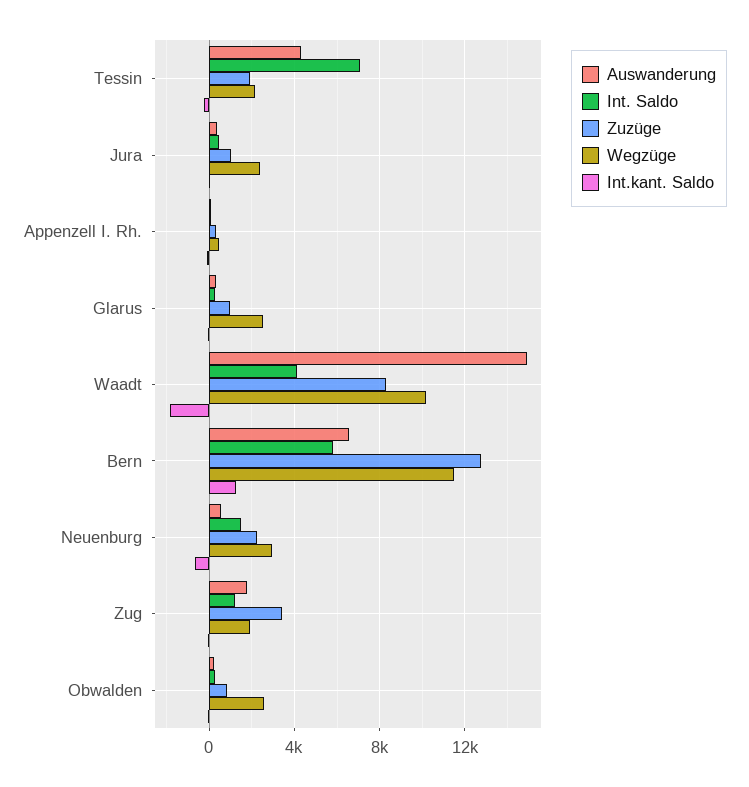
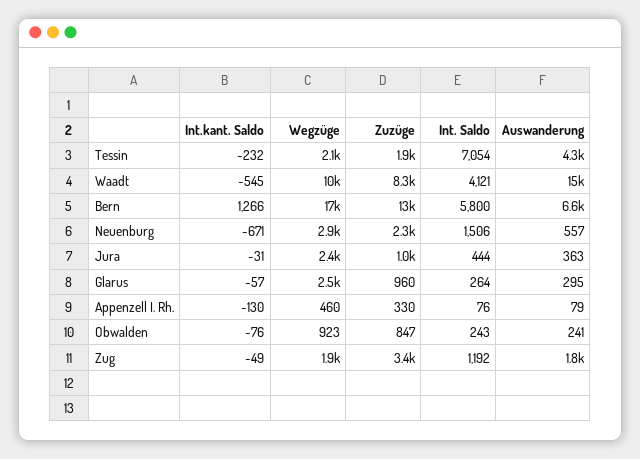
  {
    "Auswanderung": {
      "Tessin": 4300,
      "Jura": 363,
      "Appenzell I. Rh.": 79,
      "Glarus": 295,
      "Waadt": 15000,
      "Bern": 6600,
      "Neuenburg": 557,
      "Zug": 1800,
      "Obwalden": 241
    },
    "Int. Saldo": {
      "Tessin": 7054,
      "Jura": 444,
      "Appenzell I. Rh.": 76,
      "Glarus": 264,
      "Waadt": 4121,
      "Bern": 5800,
      "Neuenburg": 1506,
      "Zug": 1192,
      "Obwalden": 243
    },
    "Zuzüge": {
      "Tessin": 1900,
      "Jura": 1000,
      "Appenzell I. Rh.": 330,
      "Glarus": 960,
      "Waadt": 8300,
      "Bern": 13000,
      "Neuenburg": 2300,
      "Zug": 3400,
      "Obwalden": 847
    },
    "Wegzüge": {
      "Tessin": 2100,
      "Jura": 2400,
      "Appenzell I. Rh.": 460,
      "Glarus": 2500,
      "Waadt": 10000,
-     "Bern": 11500,
+     "Bern": 17000,
      "Neuenburg": 2900,
      "Zug": 1900,
-     "Obwalden": 2500
+     "Obwalden": 923
    },
    "Int.kant. Saldo": {
      "Tessin": -232,
      "Jura": -31,
      "Appenzell I. Rh.": -130,
      "Glarus": -57,
-     "Waadt": -2000,
+     "Waadt": -545,
      "Bern": 1266,
      "Neuenburg": -671,
      "Zug": -49,
      "Obwalden": -76
    }
  }

